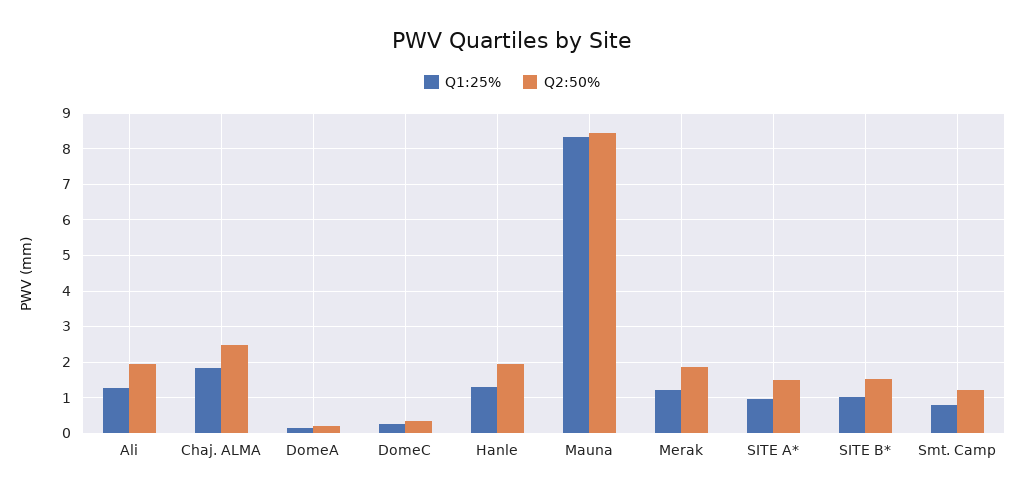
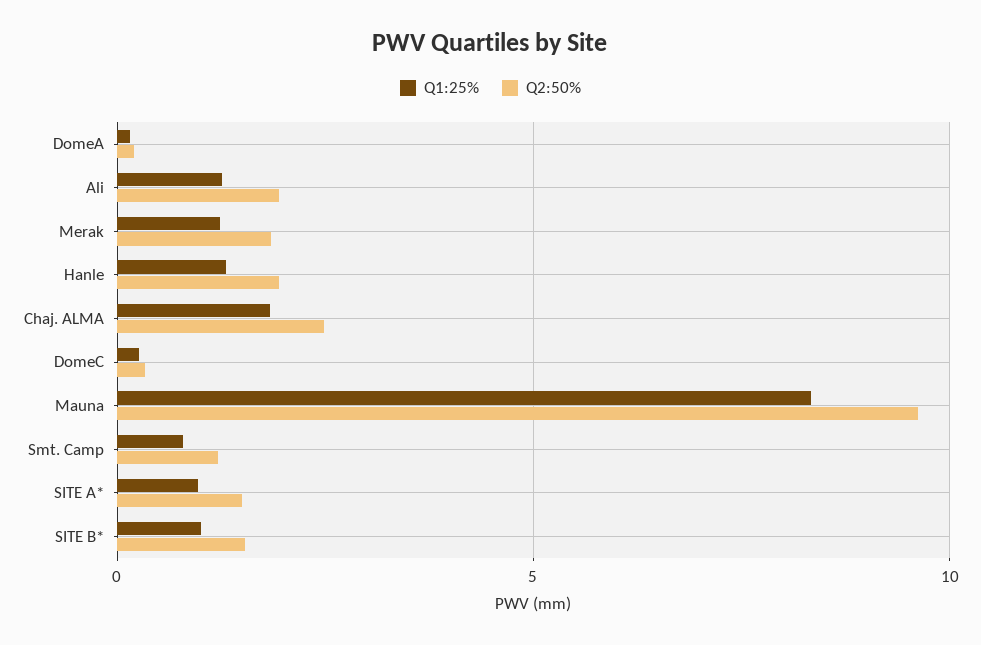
  {
    "Q1:25%": {
      "Ali": 1.2,
      "Chaj. ALMA": 1.8,
      "DomeA": 0.2,
      "DomeC": 0.2,
      "Hanle": 1.4,
      "Mauna": 8.4,
      "Merak": 1.2,
      "SITE A*": 1,
      "SITE B*": 1,
      "Smt. Camp": 0.8
    },
    "Q2:50%": {
      "Ali": 2,
      "Chaj. ALMA": 2.4,
      "DomeA": 0.2,
      "DomeC": 0.4,
      "Hanle": 2,
-     "Mauna": 8.4,
+     "Mauna": 9.5,
      "Merak": 1.8,
      "SITE A*": 1.4,
      "SITE B*": 1.6,
      "Smt. Camp": 1.2
    }
  }

